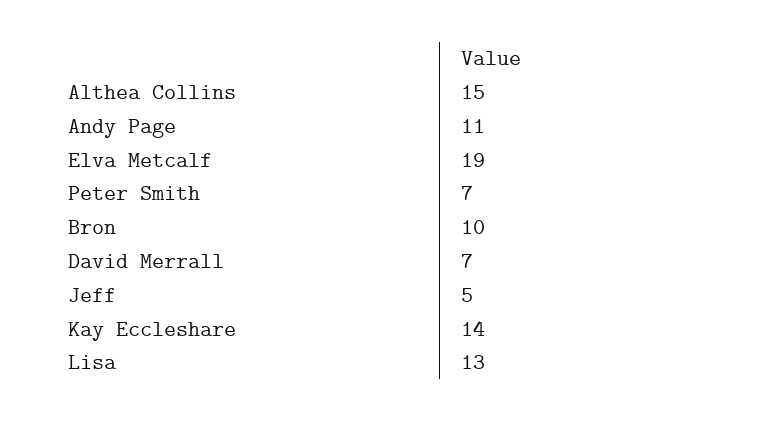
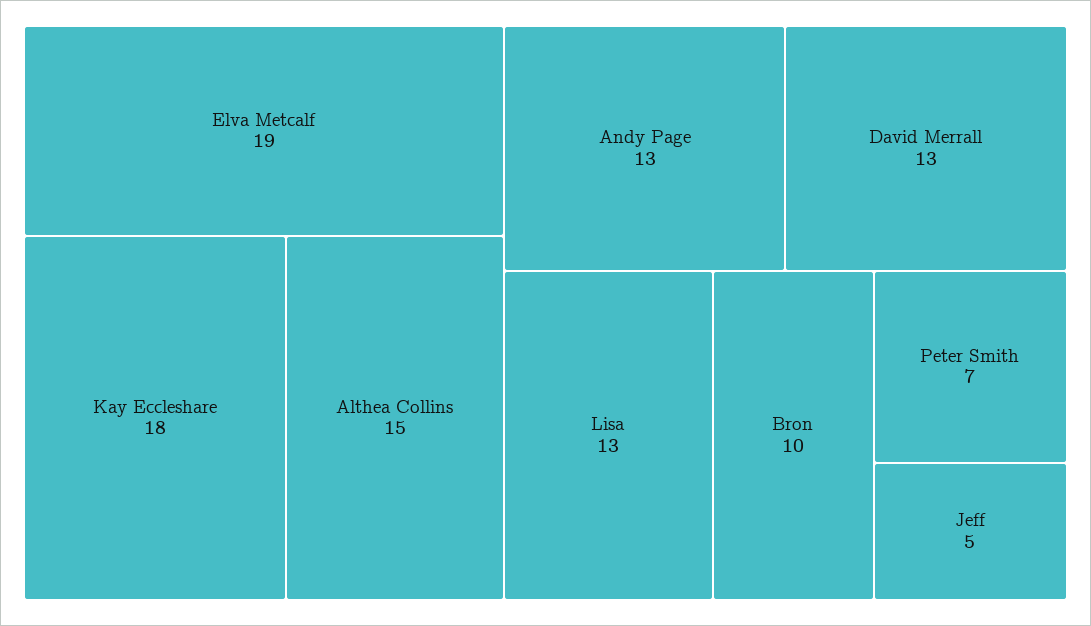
  {
    "Althea Collins": 15,
-   "Andy Page": 11,
+   "Andy Page": 13,
    "Elva Metcalf": 19,
    "Peter Smith": 7,
    "Bron": 10,
-   "David Merrall": 7,
+   "David Merrall": 13,
    "Jeff": 5,
-   "Kay Eccleshare": 14,
+   "Kay Eccleshare": 18,
    "Lisa": 13
  }

